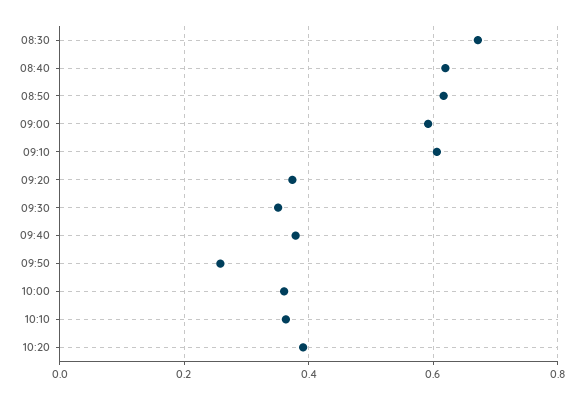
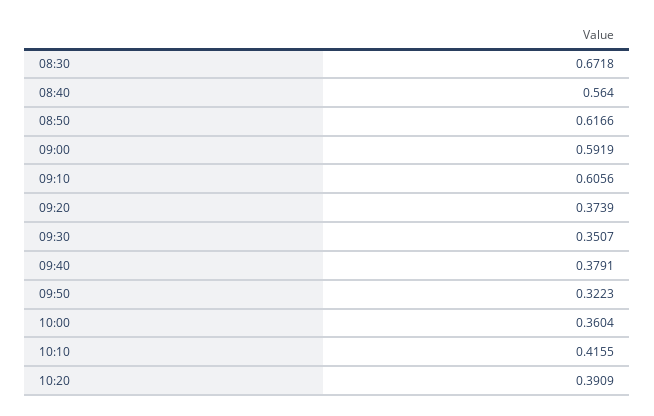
  {
    "08:30": 0.6718,
-   "08:40": 0.62,
+   "08:40": 0.564,
    "08:50": 0.6166,
    "09:00": 0.5919,
    "09:10": 0.6056,
    "09:20": 0.3739,
    "09:30": 0.3507,
    "09:40": 0.3791,
-   "09:50": 0.26,
+   "09:50": 0.3223,
    "10:00": 0.3604,
-   "10:10": 0.36,
+   "10:10": 0.4155,
    "10:20": 0.3909
  }

